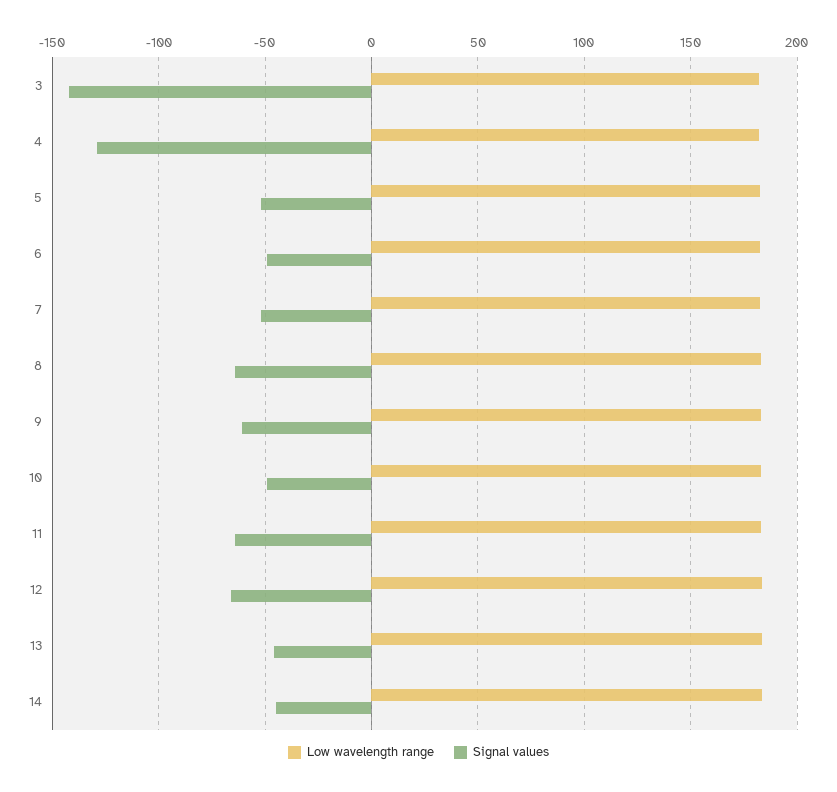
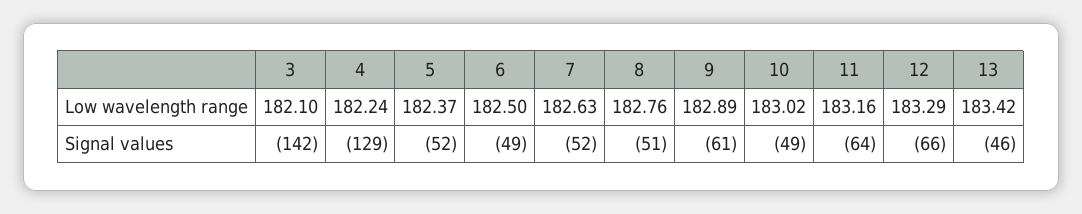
  {
    "Low wavelength range": {
      "3": 182.1,
      "4": 182.24,
      "5": 182.37,
      "6": 182.5,
      "7": 182.63,
      "8": 182.76,
      "9": 182.89,
      "10": 183.02,
      "11": 183.16,
      "12": 183.29,
-     "13": 183.42,
+     "13": 183.42
-     "14": 185
    },
    "Signal values": {
      "3": -142,
      "4": -129,
      "5": -52,
      "6": -49,
      "7": -52,
-     "8": -65,
+     "8": -51,
      "9": -61,
      "10": -49,
      "11": -64,
      "12": -66,
-     "13": -46,
+     "13": -46
-     "14": -45
    }
  }

